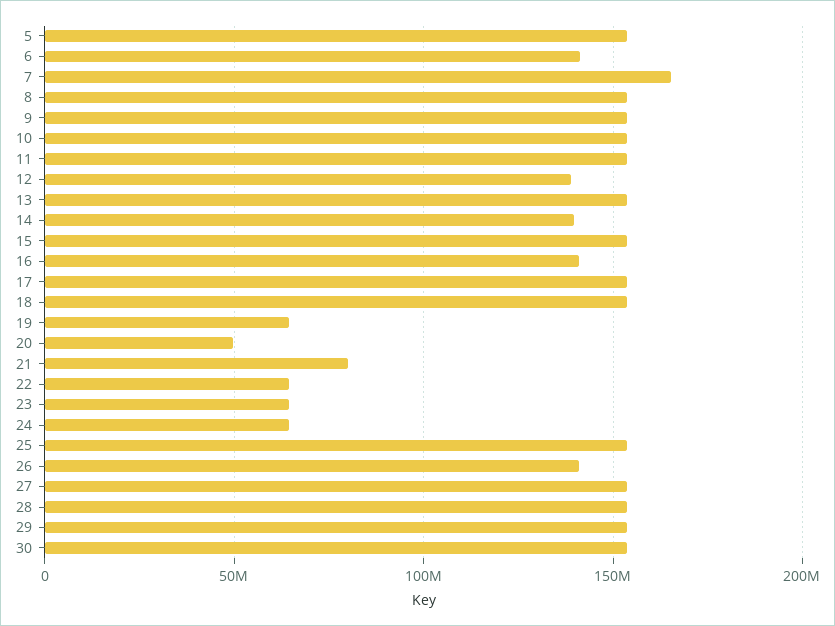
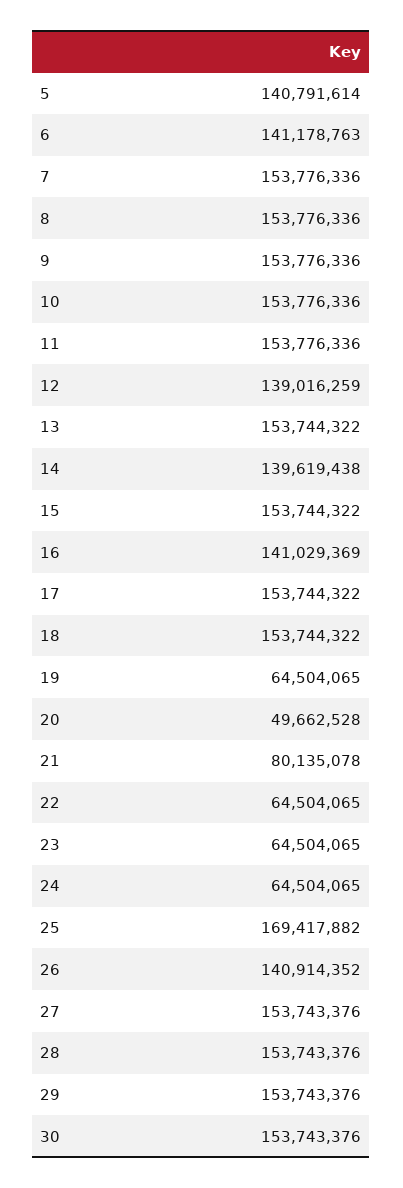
  {
-   "5": 155000000,
+   "5": 140791614,
    "6": 141178763,
-   "7": 165000000,
+   "7": 153776336,
    "8": 153776336,
    "9": 153776336,
    "10": 153776336,
    "11": 153776336,
    "12": 139016259,
    "13": 153744322,
    "14": 139619438,
    "15": 153744322,
    "16": 141029369,
    "17": 153744322,
    "18": 153744322,
    "19": 64504065,
    "20": 49662528,
    "21": 80135078,
    "22": 64504065,
    "23": 64504065,
    "24": 64504065,
-   "25": 155000000,
+   "25": 169417882,
    "26": 140914352,
    "27": 153743376,
    "28": 153743376,
    "29": 153743376,
    "30": 153743376
  }

